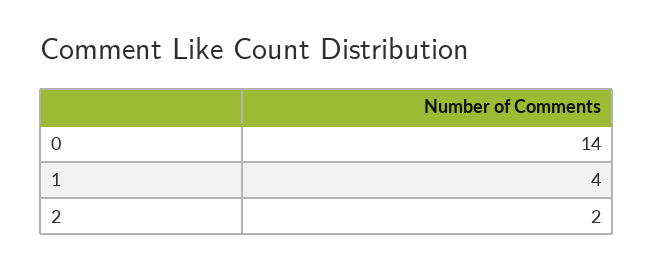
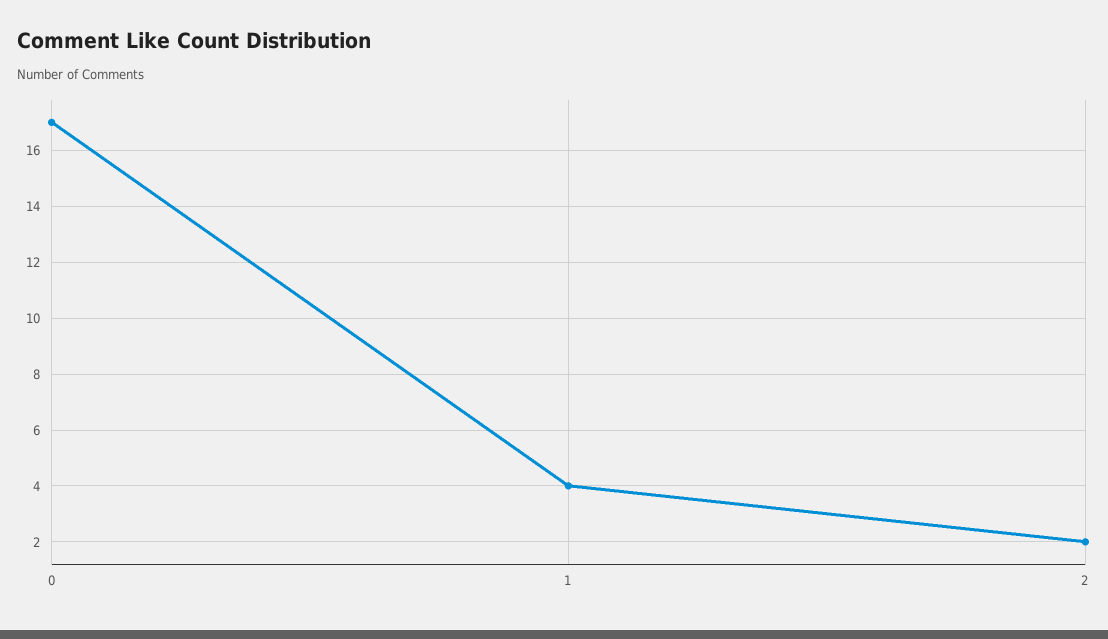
  {
-   "0": 14,
+   "0": 17,
    "1": 4,
    "2": 2
  }

